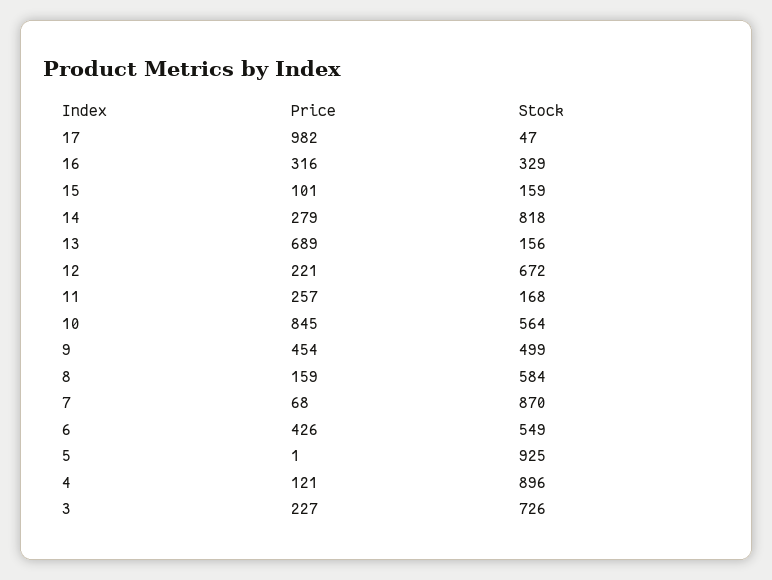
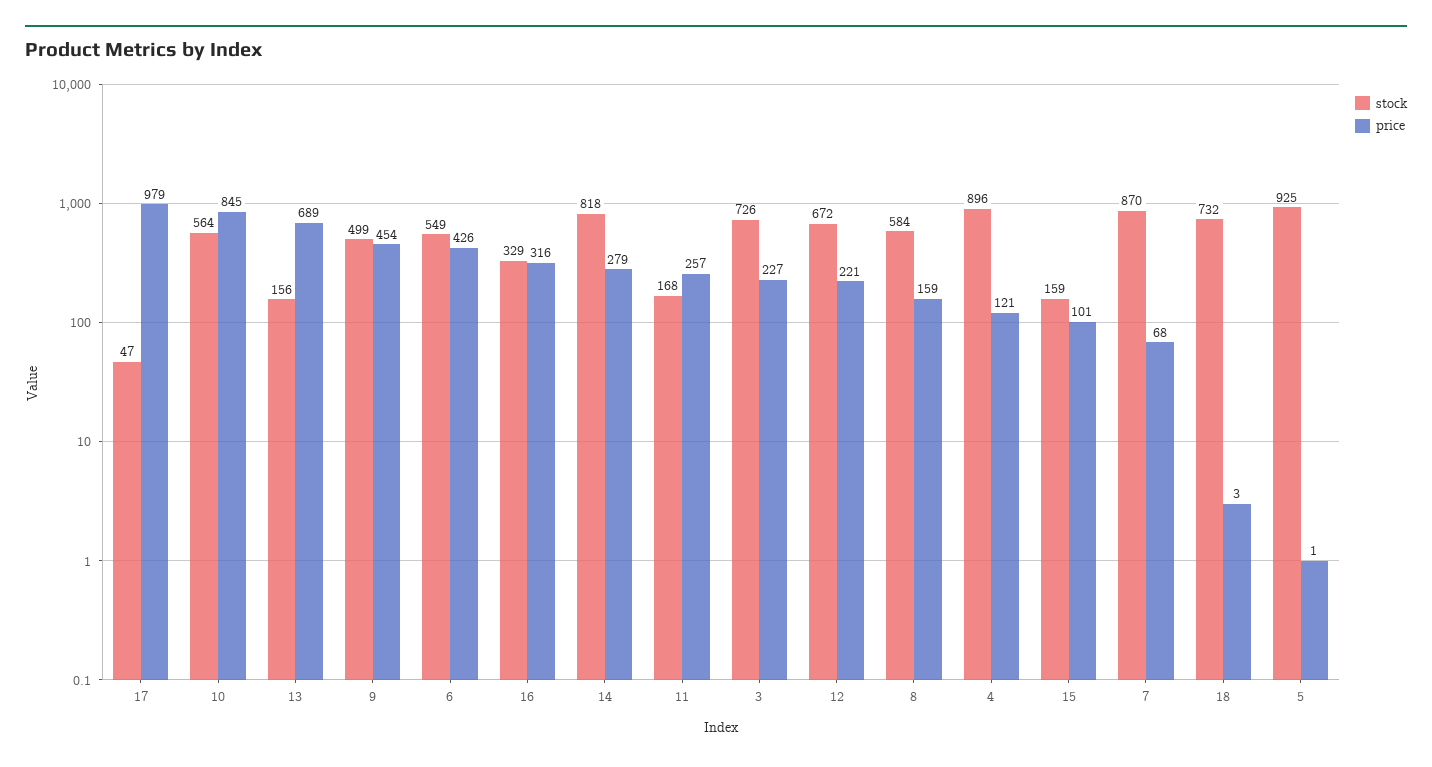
  {
    "Price": {
-     "17": 982,
+     "17": 979,
      "16": 316,
      "15": 101,
      "14": 279,
      "13": 689,
      "12": 221,
      "11": 257,
      "10": 845,
      "9": 454,
      "8": 159,
      "7": 68,
      "6": 426,
      "5": 1,
      "4": 121,
-     "3": 227
+     "3": 227,
+     "18": 3
    },
    "Stock": {
      "17": 47,
      "16": 329,
      "15": 159,
      "14": 818,
      "13": 156,
      "12": 672,
      "11": 168,
      "10": 564,
      "9": 499,
      "8": 584,
      "7": 870,
      "6": 549,
      "5": 925,
      "4": 896,
-     "3": 726
+     "3": 726,
+     "18": 732
    }
  }

